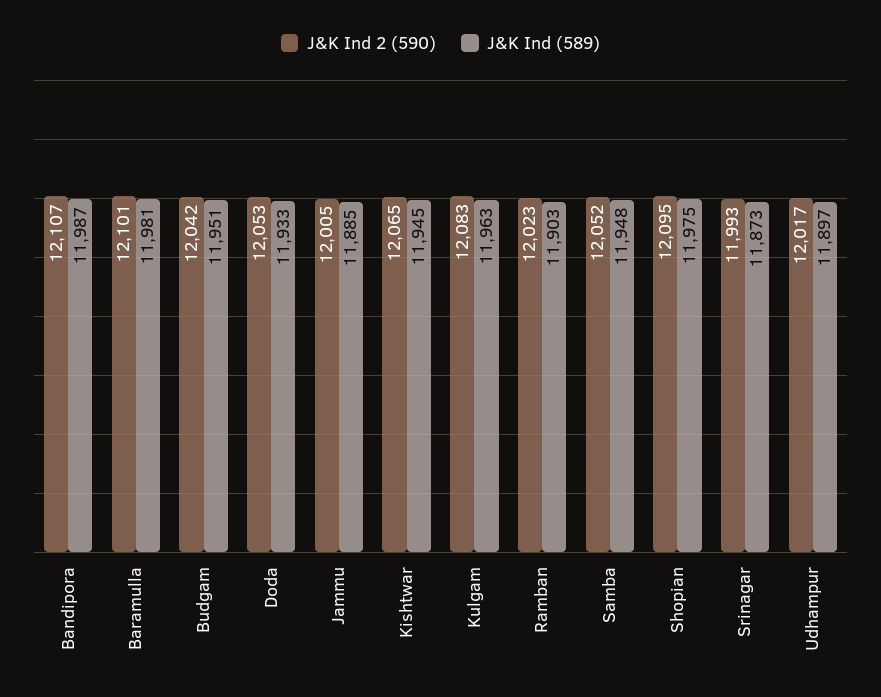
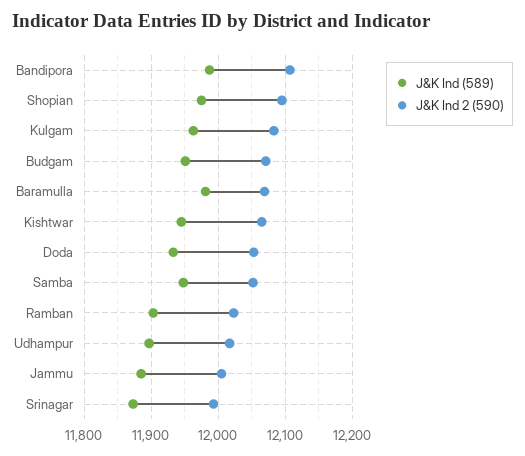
  {
    "J&K Ind 2 (590)": {
      "Bandipora": 12107,
-     "Baramulla": 12101,
+     "Baramulla": 12070,
-     "Budgam": 12042,
+     "Budgam": 12070,
      "Doda": 12053,
      "Jammu": 12005,
      "Kishtwar": 12065,
      "Kulgam": 12083,
      "Ramban": 12023,
      "Samba": 12052,
      "Shopian": 12095,
      "Srinagar": 11993,
      "Udhampur": 12017
    },
    "J&K Ind (589)": {
      "Bandipora": 11987,
      "Baramulla": 11981,
      "Budgam": 11951,
      "Doda": 11933,
      "Jammu": 11885,
      "Kishtwar": 11945,
      "Kulgam": 11963,
      "Ramban": 11903,
      "Samba": 11948,
      "Shopian": 11975,
      "Srinagar": 11873,
      "Udhampur": 11897
    }
  }

